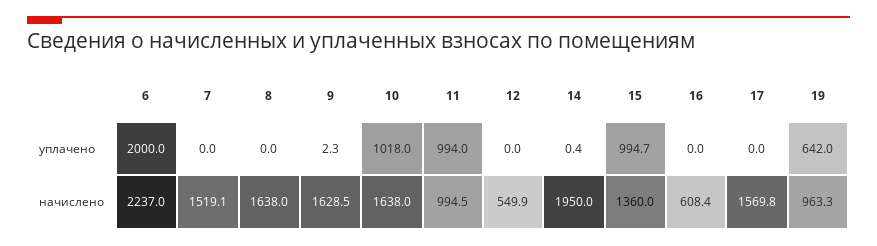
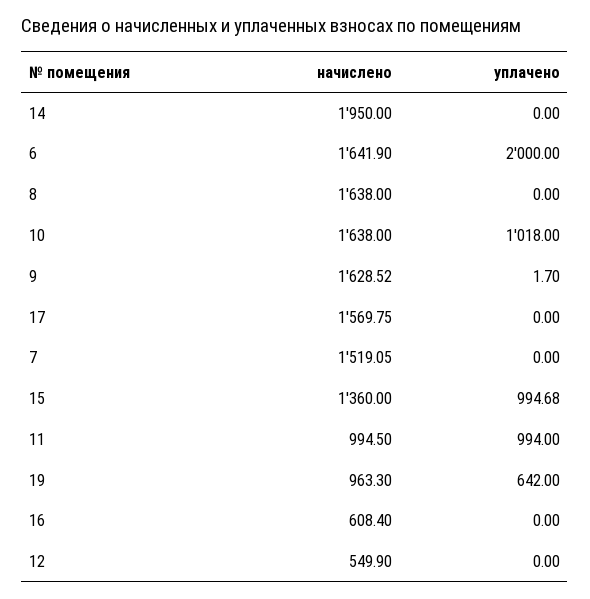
  {
    "6": {
      "уплачено": 2000,
-     "начислено": 2237
+     "начислено": 1641.9
    },
    "7": {
      "уплачено": 0,
      "начислено": 1519.05
    },
    "8": {
      "уплачено": 0,
      "начислено": 1638
    },
    "9": {
-     "уплачено": 2.3,
+     "уплачено": 1.7,
      "начислено": 1628.52
    },
    "10": {
      "уплачено": 1018,
      "начислено": 1638
    },
    "11": {
      "уплачено": 994,
      "начислено": 994.5
    },
    "12": {
      "уплачено": 0,
      "начислено": 549.9
    },
    "14": {
-     "уплачено": 0.4,
+     "уплачено": 0,
      "начислено": 1950
    },
    "15": {
      "уплачено": 994.68,
      "начислено": 1360
    },
    "16": {
      "уплачено": 0,
      "начислено": 608.4
    },
    "17": {
      "уплачено": 0,
      "начислено": 1569.75
    },
    "19": {
      "уплачено": 642,
      "начислено": 963.3
    }
  }

